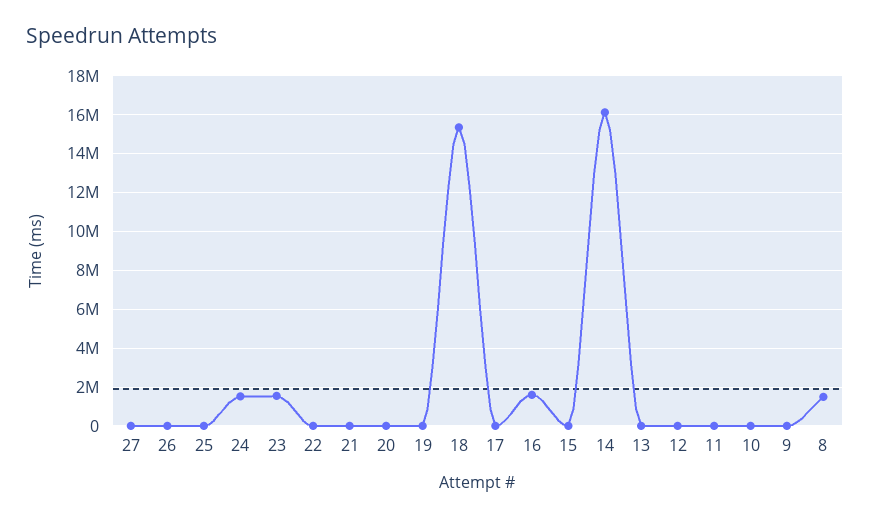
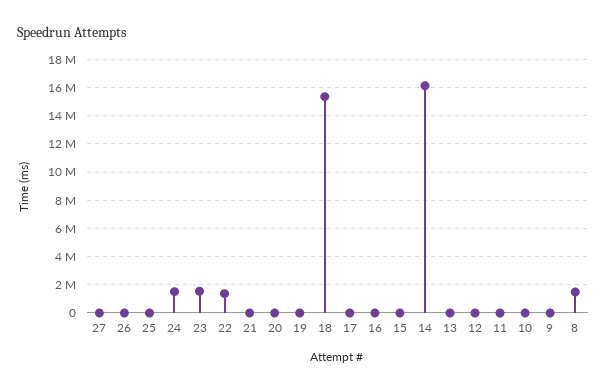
  {
    "27": 0,
    "26": 0,
    "25": 0,
    "24": 1500000,
    "23": 1500000,
-   "22": 0,
+   "22": 1500000,
    "21": 0,
    "20": 0,
    "19": 0,
    "18": 15500000,
    "17": 0,
-   "16": 1500000,
+   "16": 0,
    "15": 0,
    "14": 16000000,
    "13": 0,
    "12": 0,
    "11": 0,
    "10": 0,
    "9": 0,
    "8": 1500000
  }

